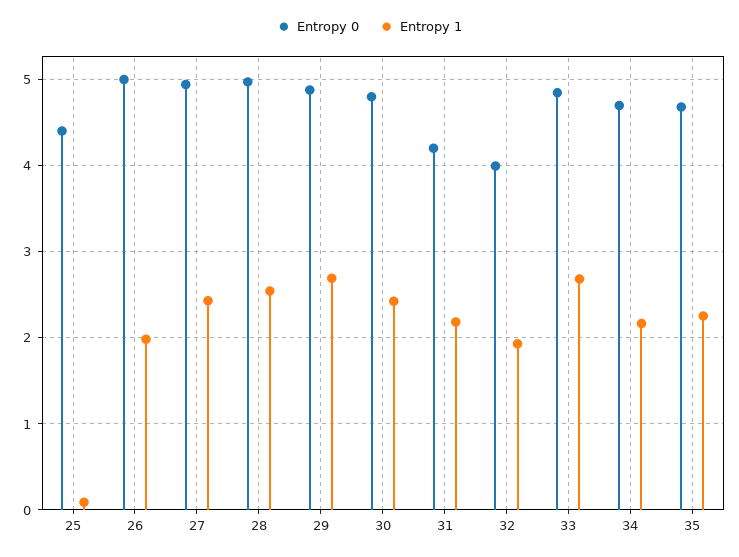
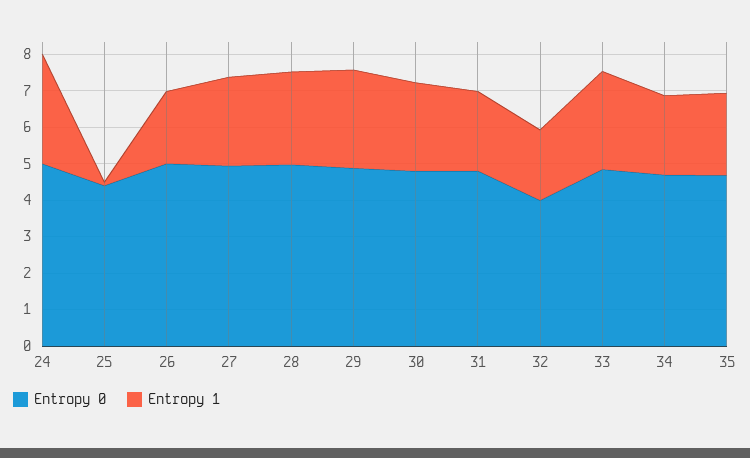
  {
    "Entropy 0": {
      "25": 4.4,
      "26": 5,
      "27": 4.9,
      "28": 5,
      "29": 4.9,
      "30": 4.8,
-     "31": 4.2,
+     "31": 4.75,
      "32": 4,
      "33": 4.8,
      "34": 4.7,
-     "35": 4.7
+     "35": 4.7,
+     "24": 5
    },
    "Entropy 1": {
      "25": 0.1,
      "26": 2,
      "27": 2.4,
      "28": 2.5,
      "29": 2.7,
      "30": 2.4,
      "31": 2.2,
      "32": 1.9,
      "33": 2.7,
      "34": 2.2,
-     "35": 2.3
+     "35": 2.3,
+     "24": 3
    }
  }

